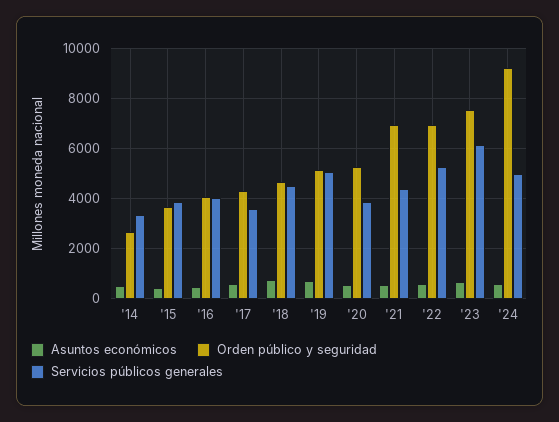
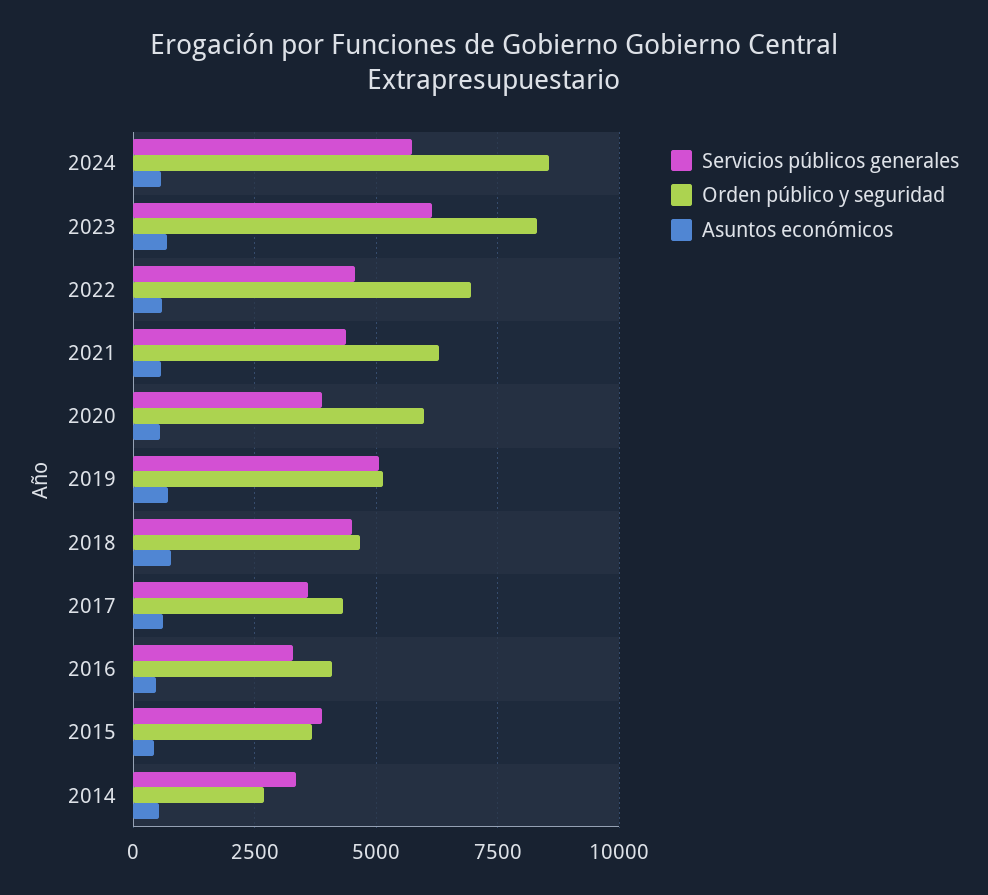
  {
    "Asuntos económicos": {
      "'14": 500,
      "'15": 500,
      "'16": 500,
      "'17": 500,
      "'18": 750,
      "'19": 750,
      "'20": 500,
      "'21": 500,
      "'22": 500,
      "'23": 750,
      "'24": 500
    },
    "Orden público y seguridad": {
      "'14": 2750,
      "'15": 3750,
      "'16": 4000,
      "'17": 4250,
      "'18": 4750,
      "'19": 5250,
-     "'20": 5250,
+     "'20": 6000,
-     "'21": 7000,
+     "'21": 6250,
      "'22": 7000,
-     "'23": 7500,
+     "'23": 8250,
-     "'24": 9250
+     "'24": 8500
    },
    "Servicios públicos generales": {
      "'14": 3250,
      "'15": 4000,
-     "'16": 4000,
+     "'16": 3250,
      "'17": 3500,
      "'18": 4500,
      "'19": 5000,
      "'20": 4000,
      "'21": 4500,
-     "'22": 5250,
+     "'22": 4500,
      "'23": 6250,
-     "'24": 5000
+     "'24": 5750
    }
  }

